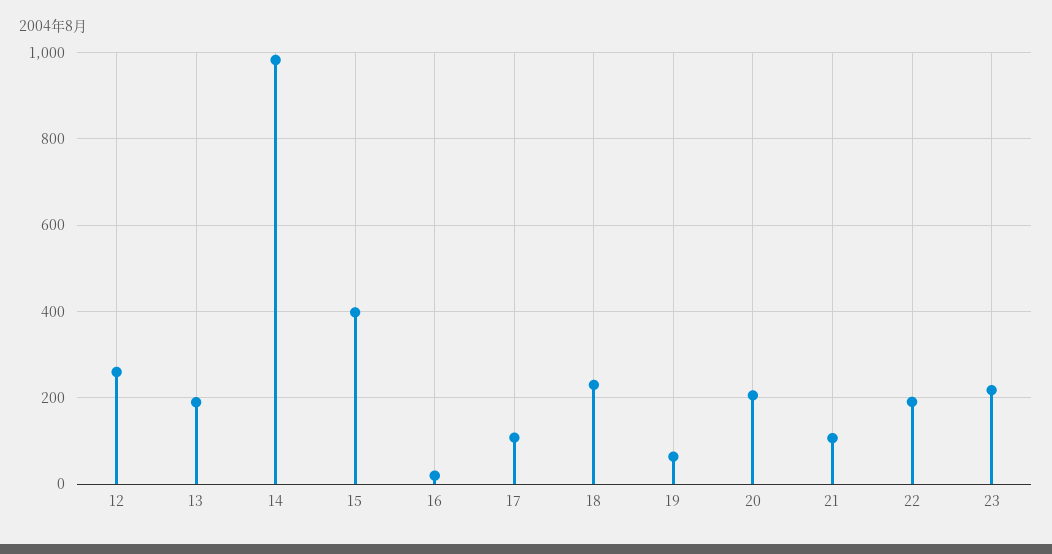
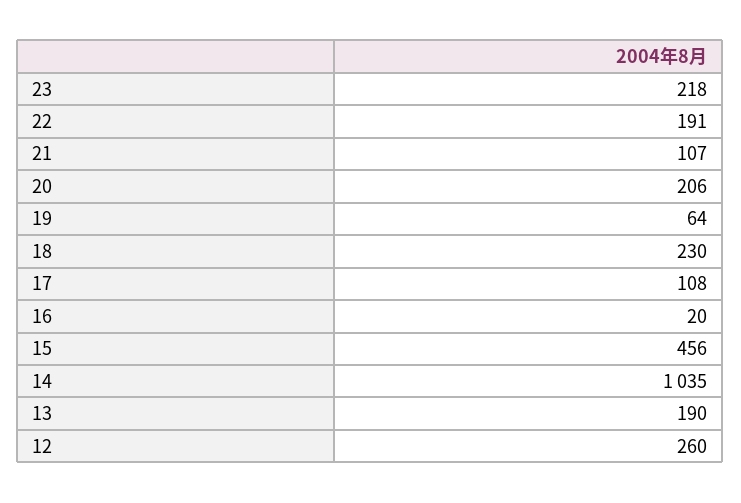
  {
    "12": 260,
    "13": 190,
-   "14": 980,
+   "14": 1035,
-   "15": 400,
+   "15": 456,
    "16": 20,
    "17": 108,
    "18": 230,
    "19": 64,
    "20": 206,
    "21": 107,
    "22": 191,
    "23": 218
  }

